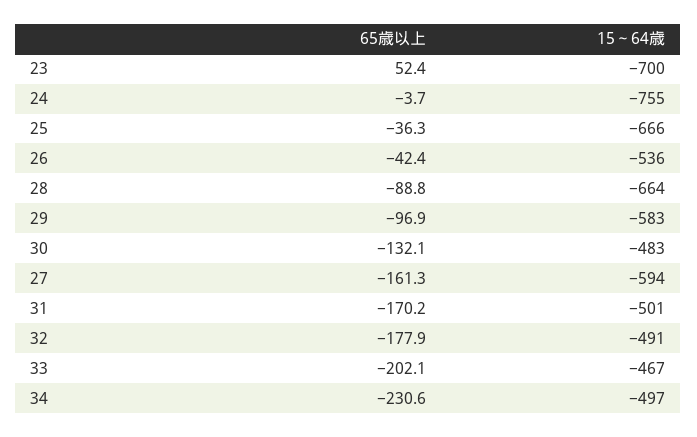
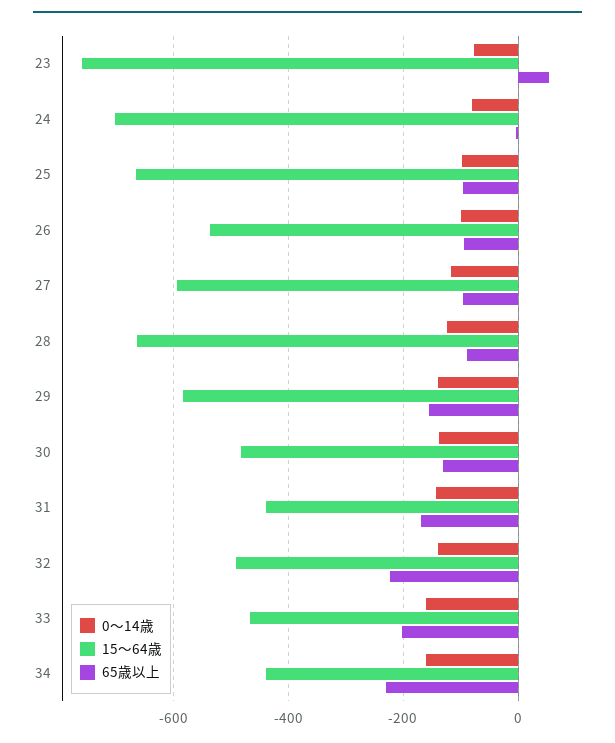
  {
    "65歳以上": {
      "23": 52.4,
      "24": -3.7,
-     "25": -36.3,
+     "25": -100,
-     "26": -42.4,
+     "26": -100,
      "28": -88.8,
-     "29": -96.9,
+     "29": -160,
      "30": -132.1,
-     "27": -161.3,
+     "27": -100,
      "31": -170.2,
-     "32": -177.9,
+     "32": -220,
      "33": -202.1,
      "34": -230.6
    },
    "15～64歳": {
-     "23": -700,
+     "23": -760,
-     "24": -755,
+     "24": -700,
      "25": -666,
      "26": -536,
      "28": -664,
      "29": -583,
      "30": -483,
      "27": -594,
-     "31": -501,
+     "31": -440,
      "32": -491,
      "33": -467,
-     "34": -497
+     "34": -440
-   }
+   },
+   "0～14歳": {
+     "23": -80,
+     "24": -80,
+     "25": -100,
+     "26": -100,
+     "27": -120,
+     "28": -120,
+     "29": -140,
+     "30": -140,
+     "31": -140,
+     "32": -140,
+     "33": -160,
+     "34": -160
+   }
  }

